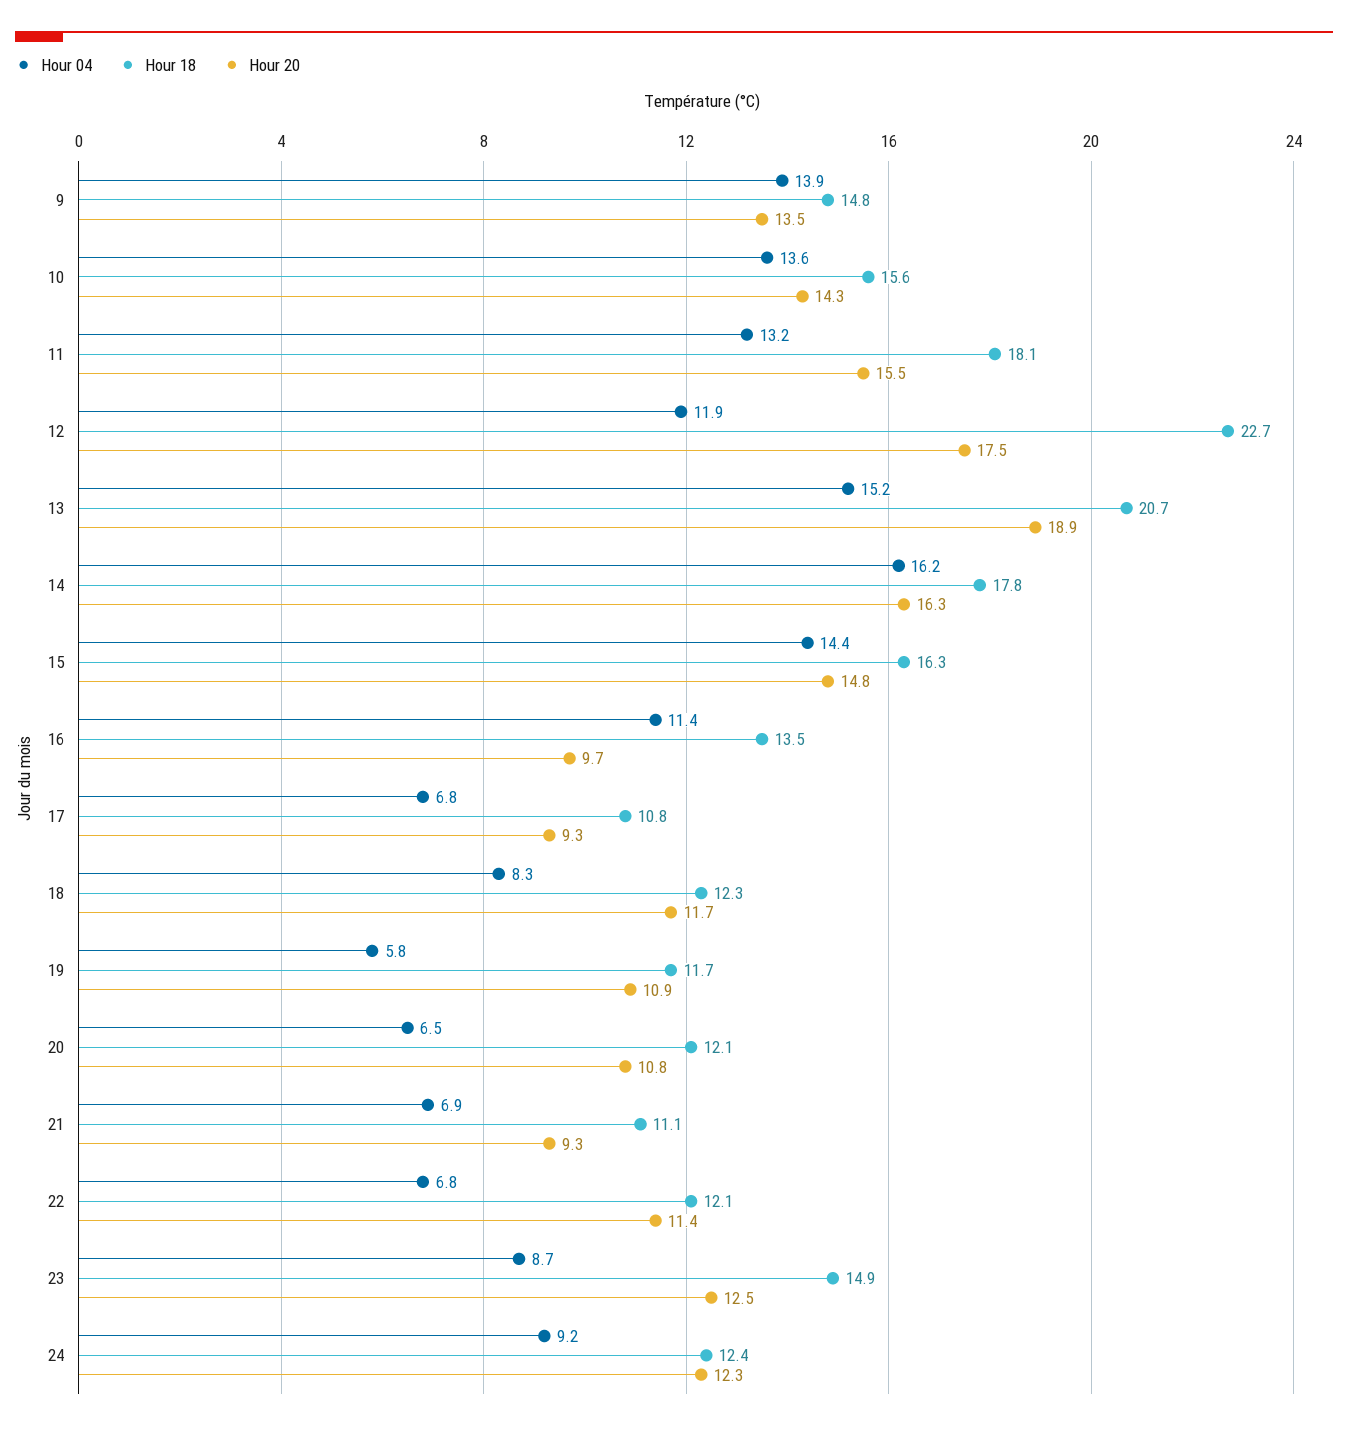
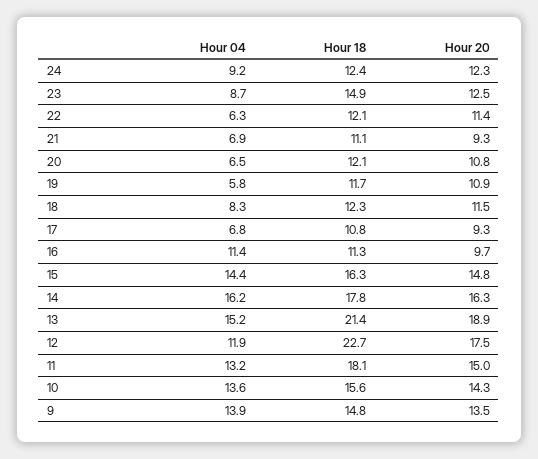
  {
    "Hour 04": {
      "9": 13.9,
      "10": 13.6,
      "11": 13.2,
      "12": 11.9,
      "13": 15.2,
      "14": 16.2,
      "15": 14.4,
      "16": 11.4,
      "17": 6.8,
      "18": 8.3,
      "19": 5.8,
      "20": 6.5,
      "21": 6.9,
-     "22": 6.8,
+     "22": 6.3,
      "23": 8.7,
      "24": 9.2
    },
    "Hour 18": {
      "9": 14.8,
      "10": 15.6,
      "11": 18.1,
      "12": 22.7,
-     "13": 20.7,
+     "13": 21.4,
      "14": 17.8,
      "15": 16.3,
-     "16": 13.5,
+     "16": 11.3,
      "17": 10.8,
      "18": 12.3,
      "19": 11.7,
      "20": 12.1,
      "21": 11.1,
      "22": 12.1,
      "23": 14.9,
      "24": 12.4
    },
    "Hour 20": {
      "9": 13.5,
      "10": 14.3,
-     "11": 15.5,
+     "11": 15,
      "12": 17.5,
      "13": 18.9,
      "14": 16.3,
      "15": 14.8,
      "16": 9.7,
      "17": 9.3,
-     "18": 11.7,
+     "18": 11.5,
      "19": 10.9,
      "20": 10.8,
      "21": 9.3,
      "22": 11.4,
      "23": 12.5,
      "24": 12.3
    }
  }

